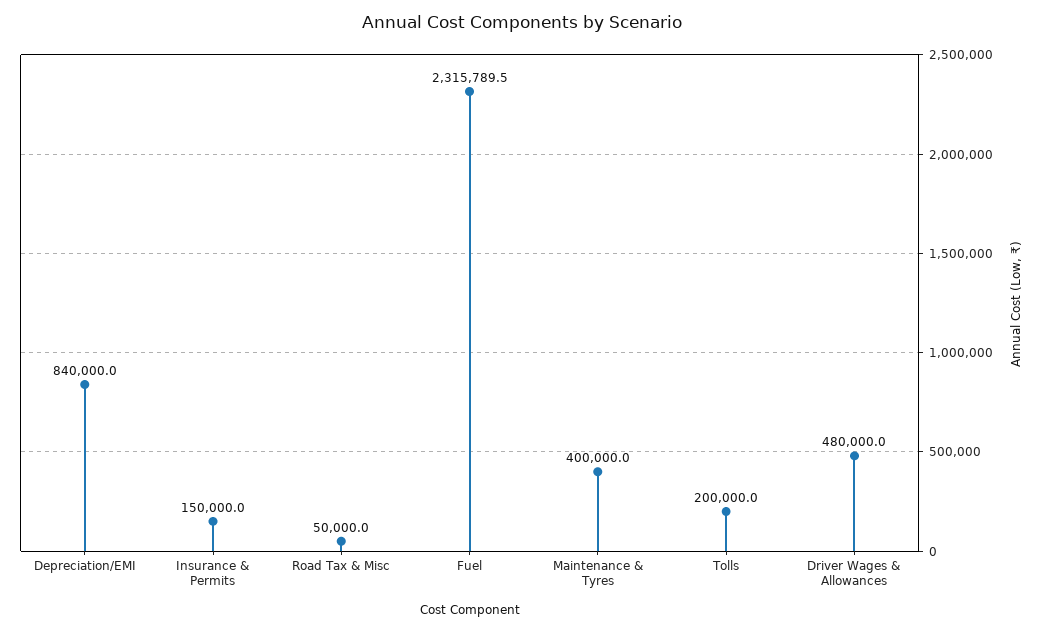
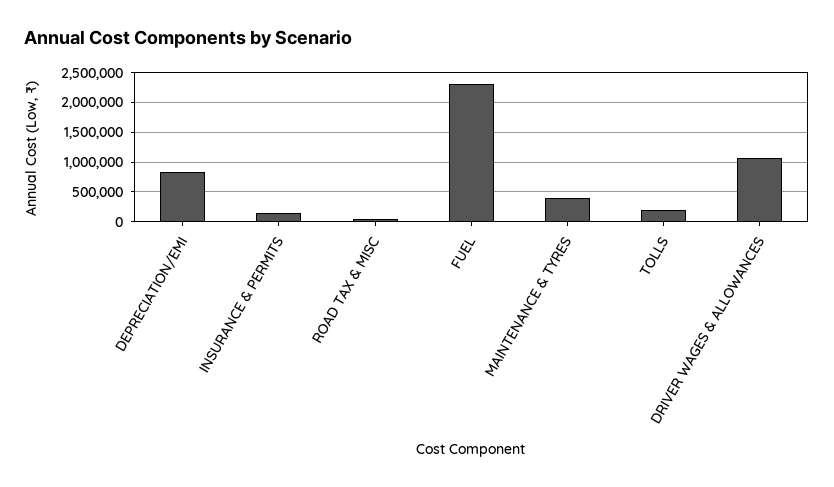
  {
    "Depreciation/EMI": 840000,
    "Insurance & Permits": 150000,
    "Road Tax & Misc": 50000,
    "Fuel": 2315789.5,
    "Maintenance & Tyres": 400000,
    "Tolls": 200000,
-   "Driver Wages & Allowances": 480000
+   "Driver Wages & Allowances": 1000000
  }

